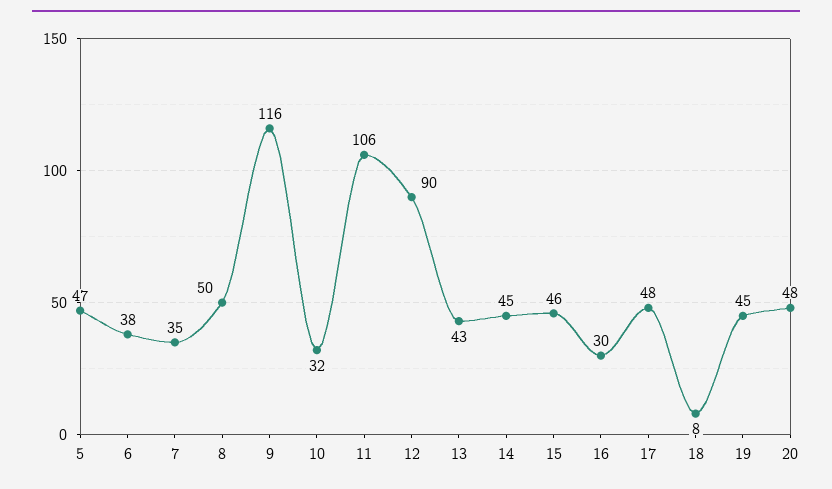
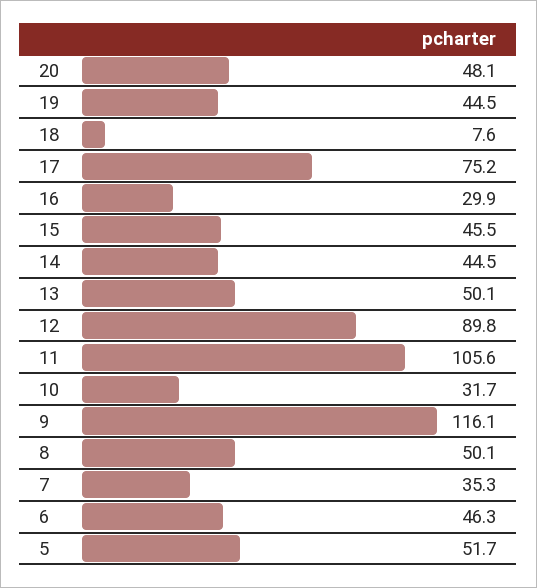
  {
-   "5": 47,
+   "5": 51.7,
-   "6": 38,
+   "6": 46.3,
    "7": 35.3,
    "8": 50.1,
    "9": 116.1,
    "10": 31.7,
    "11": 105.6,
    "12": 89.8,
-   "13": 43,
+   "13": 50.1,
    "14": 44.5,
    "15": 45.5,
    "16": 29.9,
-   "17": 48,
+   "17": 75.2,
    "18": 7.6,
    "19": 44.5,
    "20": 48.1
  }

